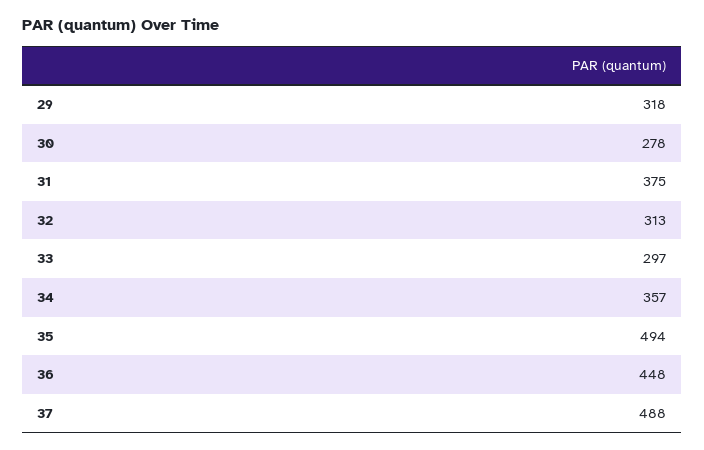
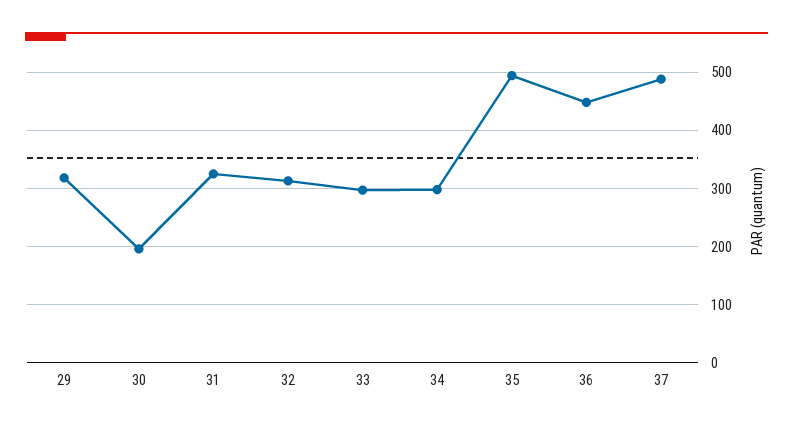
  {
    "29": 318,
-   "30": 278,
+   "30": 200,
-   "31": 375,
+   "31": 320,
    "32": 313,
    "33": 297,
-   "34": 357,
+   "34": 300,
    "35": 494,
    "36": 448,
    "37": 488
  }

